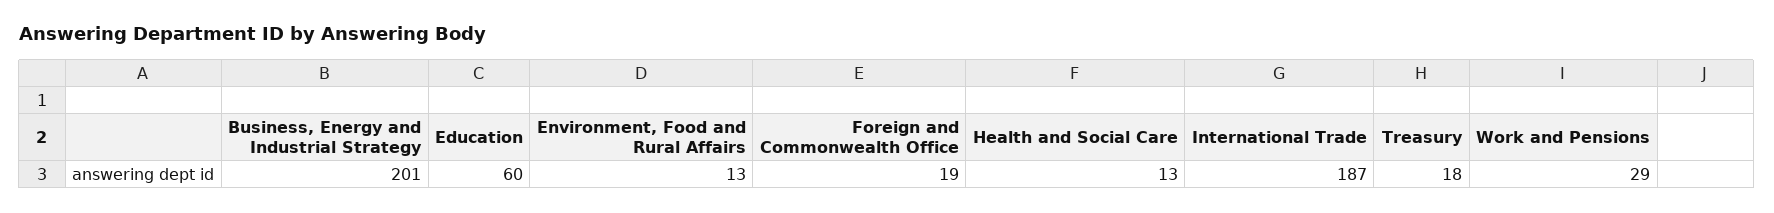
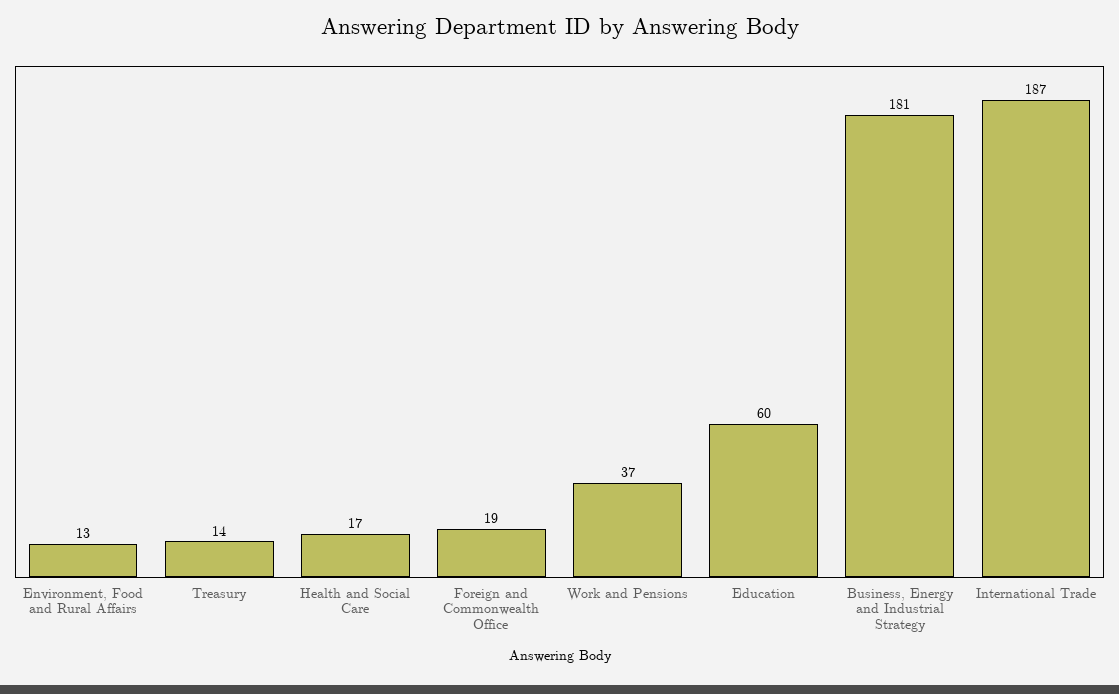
  {
-   "Business, Energy and Industrial Strategy": 201,
+   "Business, Energy and Industrial Strategy": 181,
    "Education": 60,
    "Environment, Food and Rural Affairs": 13,
    "Foreign and Commonwealth Office": 19,
-   "Health and Social Care": 13,
+   "Health and Social Care": 17,
    "International Trade": 187,
-   "Treasury": 18,
+   "Treasury": 14,
-   "Work and Pensions": 29
+   "Work and Pensions": 37
  }

